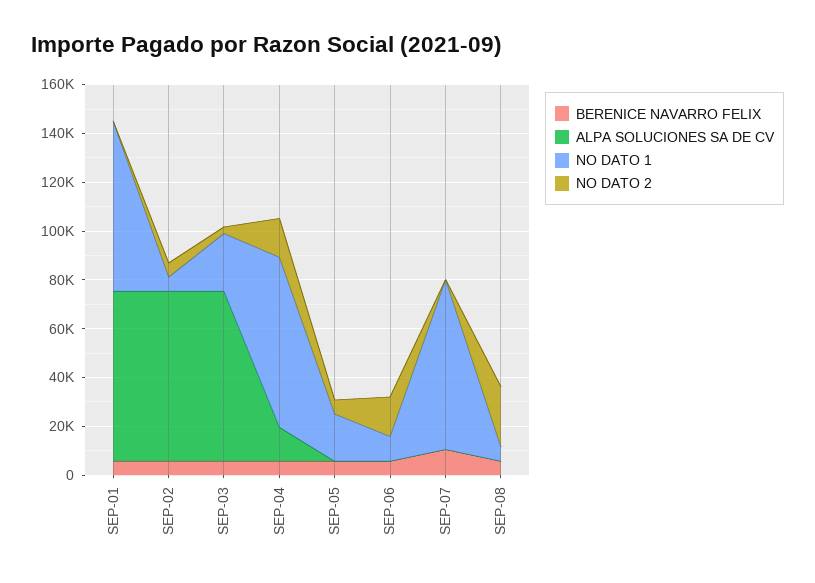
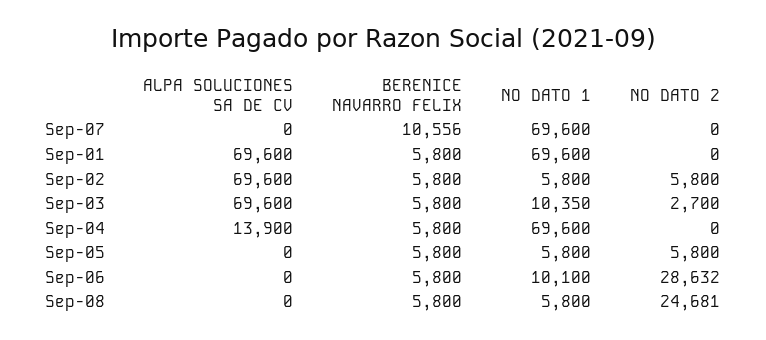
  {
    "BERENICE NAVARRO FELIX": {
      "SEP-01": 5800,
      "SEP-02": 5800,
      "SEP-03": 5800,
      "SEP-04": 5800,
      "SEP-05": 5800,
      "SEP-06": 5800,
      "SEP-07": 10556,
      "SEP-08": 5800
    },
    "ALPA SOLUCIONES SA DE CV": {
      "SEP-01": 69600,
      "SEP-02": 69600,
      "SEP-03": 69600,
      "SEP-04": 13900,
      "SEP-05": 0,
      "SEP-06": 0,
      "SEP-07": 0,
      "SEP-08": 0
    },
    "NO DATO 1": {
      "SEP-01": 69600,
      "SEP-02": 5800,
-     "SEP-03": 25000,
+     "SEP-03": 10350,
      "SEP-04": 69600,
-     "SEP-05": 20000,
+     "SEP-05": 5800,
      "SEP-06": 10100,
      "SEP-07": 69600,
      "SEP-08": 5800
    },
    "NO DATO 2": {
      "SEP-01": 0,
      "SEP-02": 5800,
      "SEP-03": 2700,
-     "SEP-04": 15000,
+     "SEP-04": 0,
      "SEP-05": 5800,
-     "SEP-06": 15000,
+     "SEP-06": 28632,
      "SEP-07": 0,
      "SEP-08": 24681
    }
  }

